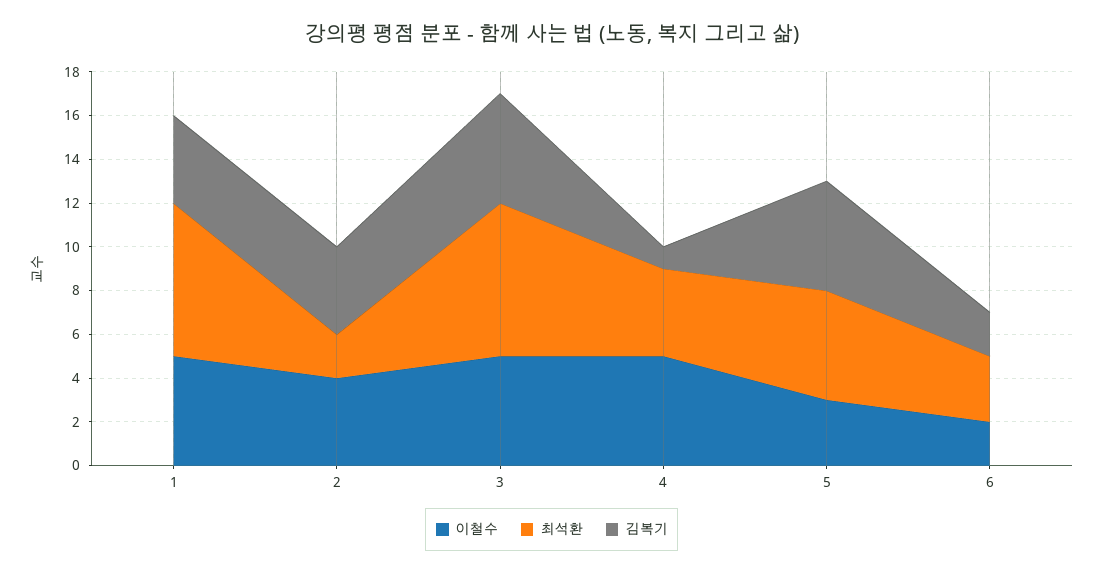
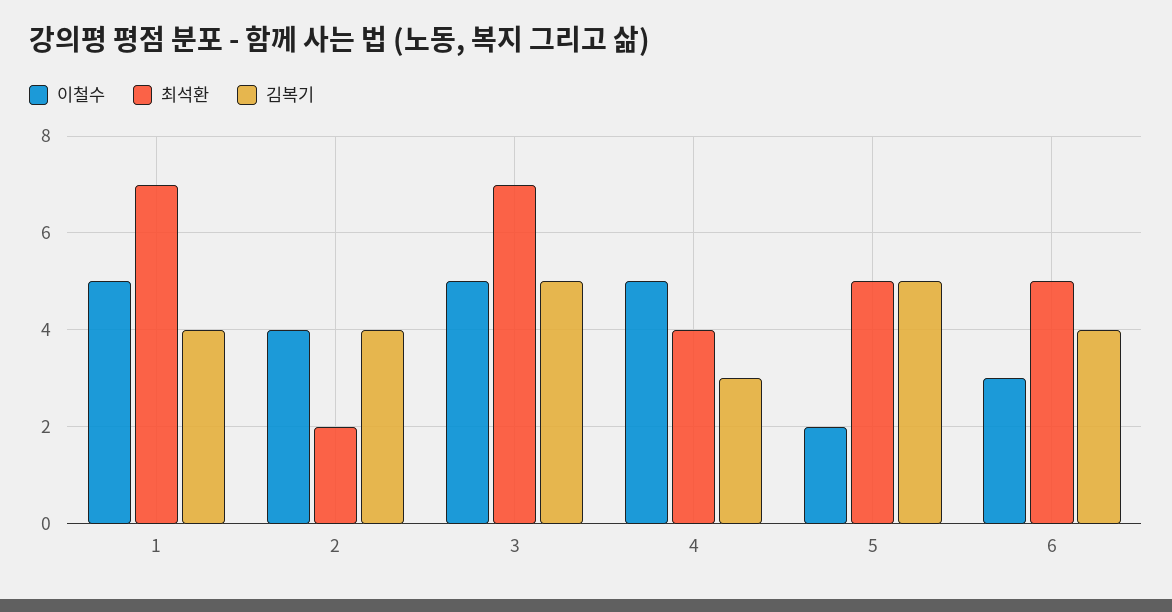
  {
    "이철수": {
      "1": 5,
      "2": 4,
      "3": 5,
      "4": 5,
-     "5": 3,
+     "5": 2,
-     "6": 2
+     "6": 3
    },
    "최석환": {
      "1": 7,
      "2": 2,
      "3": 7,
      "4": 4,
      "5": 5,
-     "6": 3
+     "6": 5
    },
    "김복기": {
      "1": 4,
      "2": 4,
      "3": 5,
-     "4": 1,
+     "4": 3,
      "5": 5,
-     "6": 2
+     "6": 4
    }
  }

